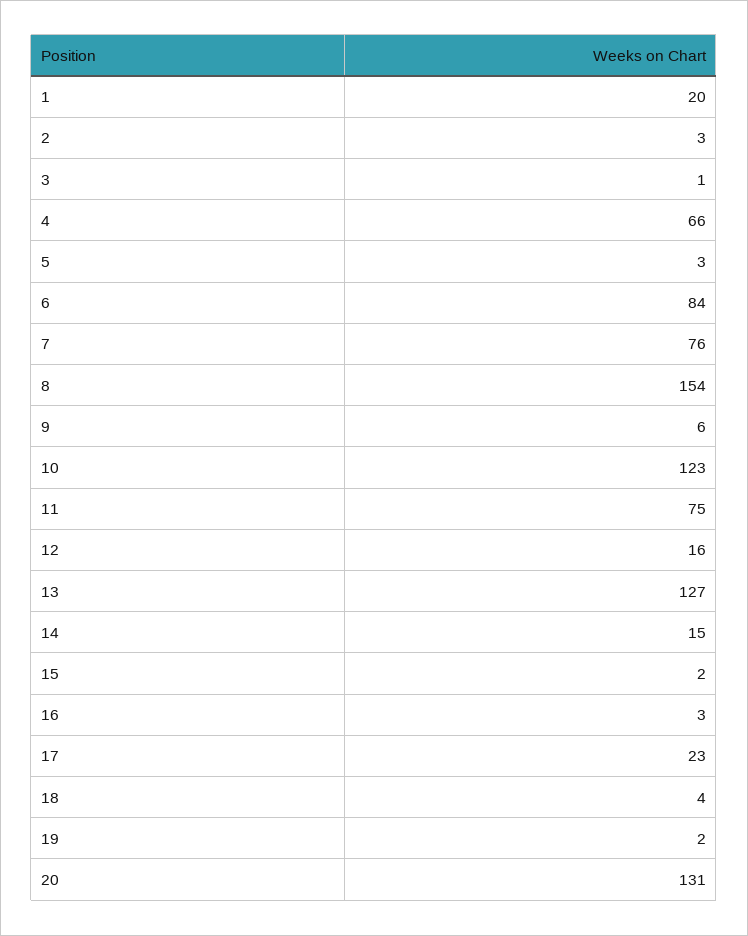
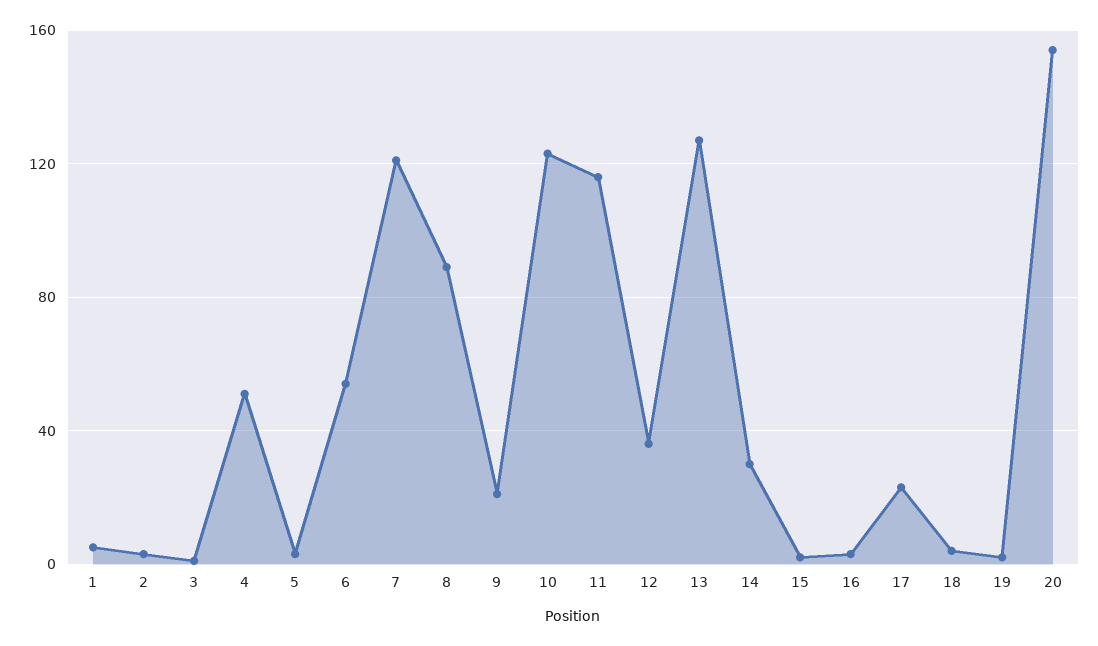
  {
-   "1": 20,
+   "1": 5,
    "2": 3,
    "3": 1,
-   "4": 66,
+   "4": 50,
    "5": 3,
-   "6": 84,
+   "6": 55,
-   "7": 76,
+   "7": 120,
-   "8": 154,
+   "8": 90,
-   "9": 6,
+   "9": 20,
    "10": 123,
-   "11": 75,
+   "11": 115,
-   "12": 16,
+   "12": 35,
    "13": 127,
-   "14": 15,
+   "14": 30,
    "15": 2,
    "16": 3,
    "17": 23,
    "18": 4,
    "19": 2,
-   "20": 131
+   "20": 155
  }

